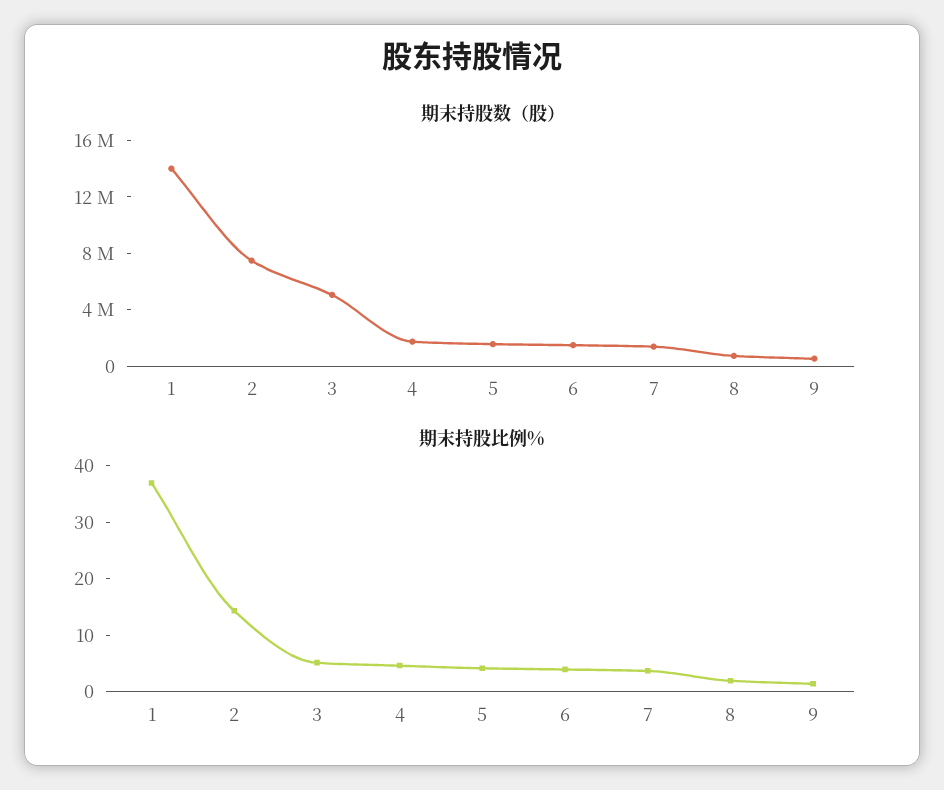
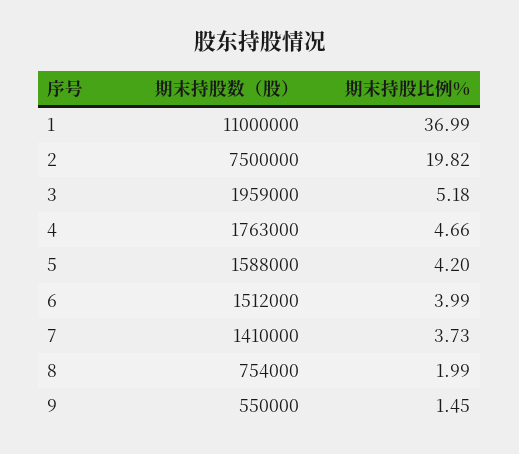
  {
    "期末持股数（股）": {
-     "1": 14000000,
+     "1": 11000000,
      "2": 7500000,
-     "3": 5000000,
+     "3": 1959000,
      "4": 1763000,
      "5": 1588000,
      "6": 1512000,
      "7": 1410000,
      "8": 754000,
      "9": 550000
    },
    "期末持股比例%": {
      "1": 36.99,
-     "2": 14,
+     "2": 19.82,
      "3": 5.18,
      "4": 4.66,
      "5": 4.2,
      "6": 3.99,
      "7": 3.73,
      "8": 1.99,
      "9": 1.45
    }
  }

